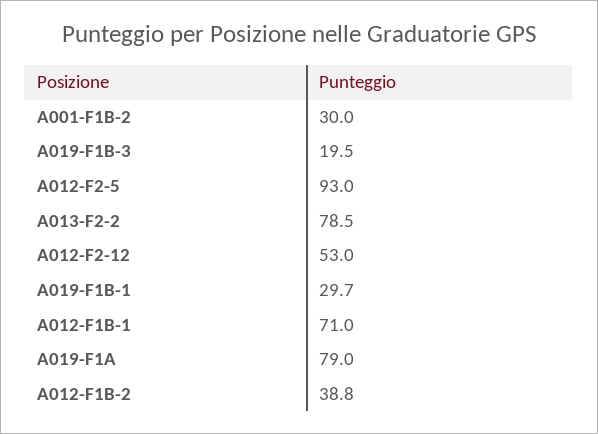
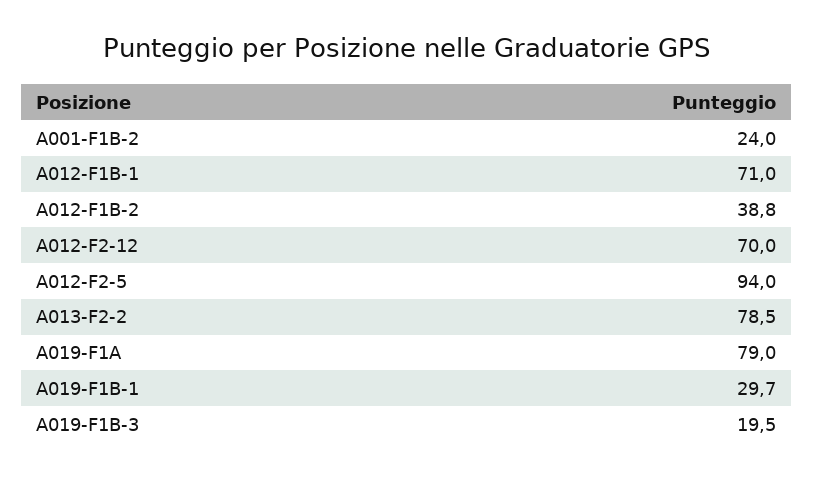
  {
-   "A001-F1B-2": 30,
+   "A001-F1B-2": 24,
    "A019-F1B-3": 19.5,
-   "A012-F2-5": 93,
+   "A012-F2-5": 94,
    "A013-F2-2": 78.5,
-   "A012-F2-12": 53,
+   "A012-F2-12": 70,
    "A019-F1B-1": 29.7,
    "A012-F1B-1": 71,
    "A019-F1A": 79,
    "A012-F1B-2": 38.8
  }

